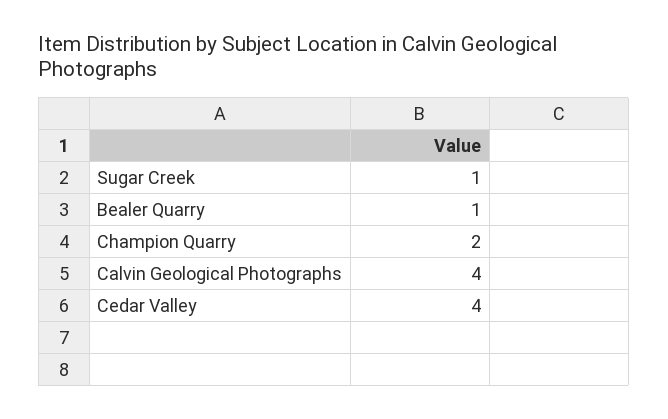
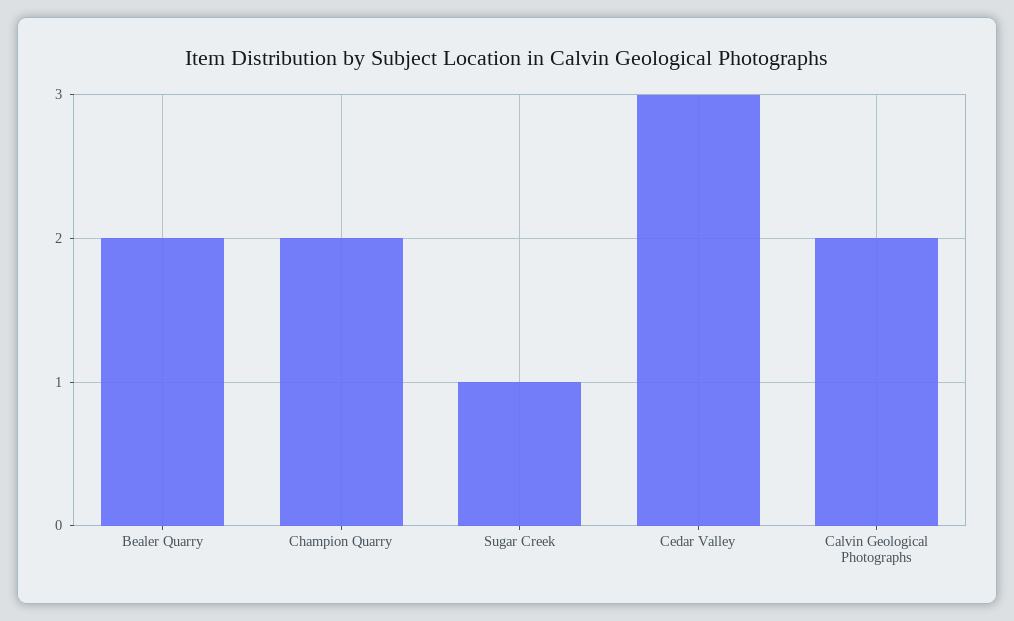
  {
    "Sugar Creek": 1,
-   "Bealer Quarry": 1,
+   "Bealer Quarry": 2,
    "Champion Quarry": 2,
-   "Calvin Geological Photographs": 4,
+   "Calvin Geological Photographs": 2,
-   "Cedar Valley": 4
+   "Cedar Valley": 3
  }

